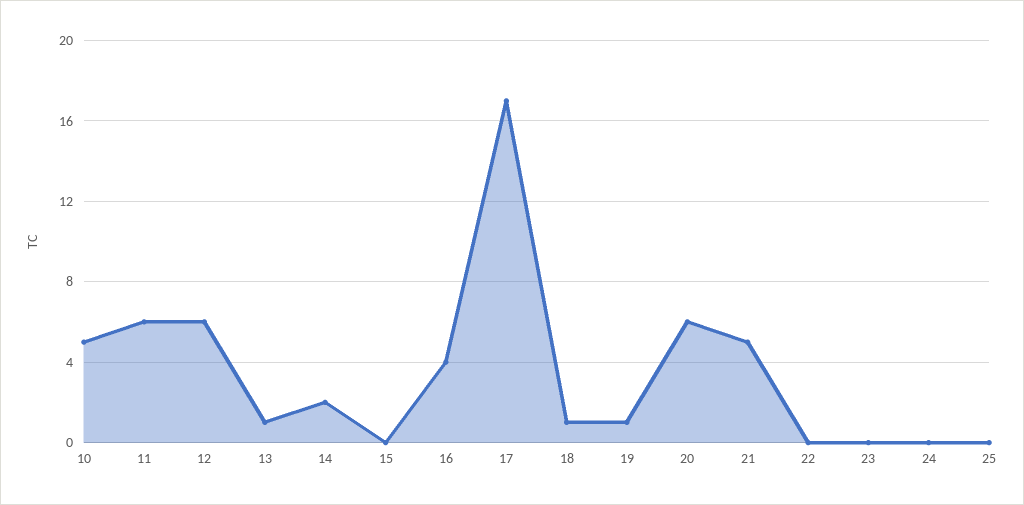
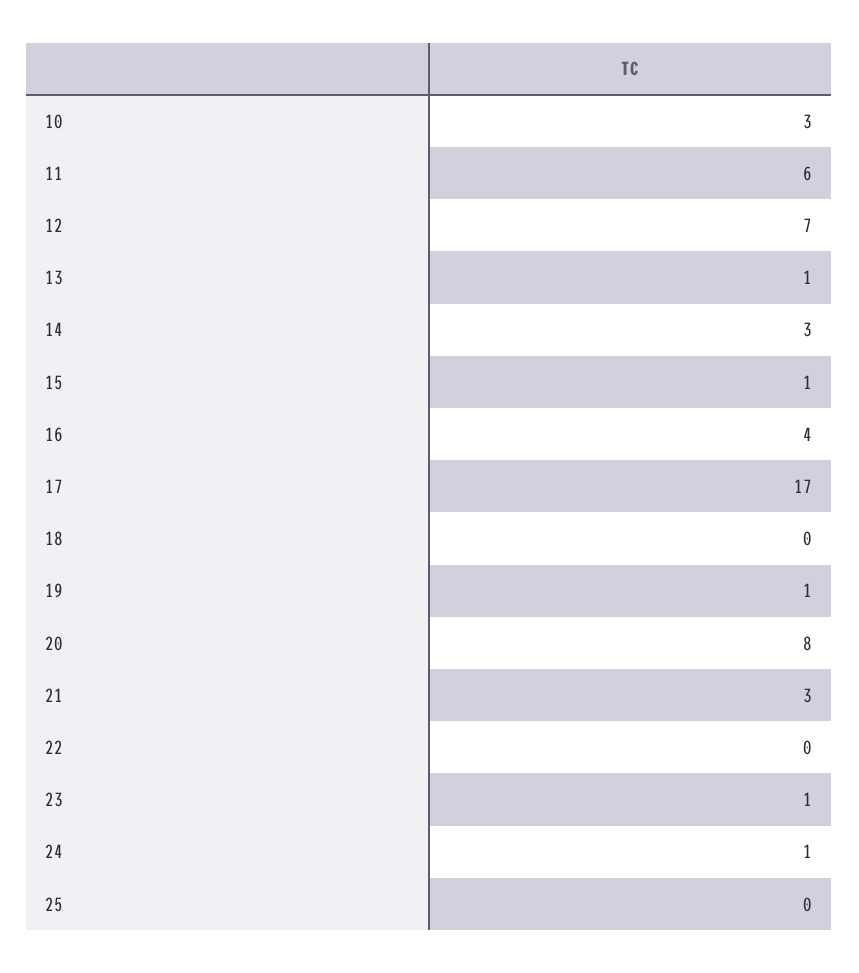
  {
-   "10": 5,
+   "10": 3,
    "11": 6,
-   "12": 6,
+   "12": 7,
    "13": 1,
-   "14": 2,
+   "14": 3,
-   "15": 0,
+   "15": 1,
    "16": 4,
    "17": 17,
-   "18": 1,
+   "18": 0,
    "19": 1,
-   "20": 6,
+   "20": 8,
-   "21": 5,
+   "21": 3,
    "22": 0,
-   "23": 0,
+   "23": 1,
-   "24": 0,
+   "24": 1,
    "25": 0
  }

